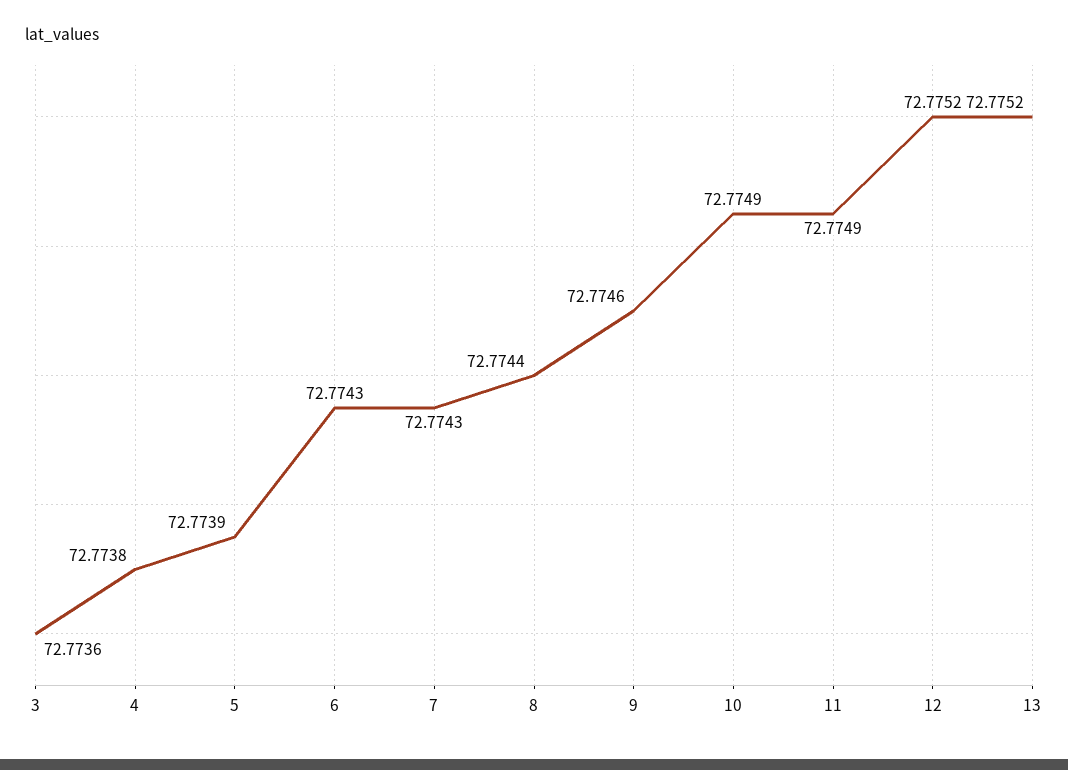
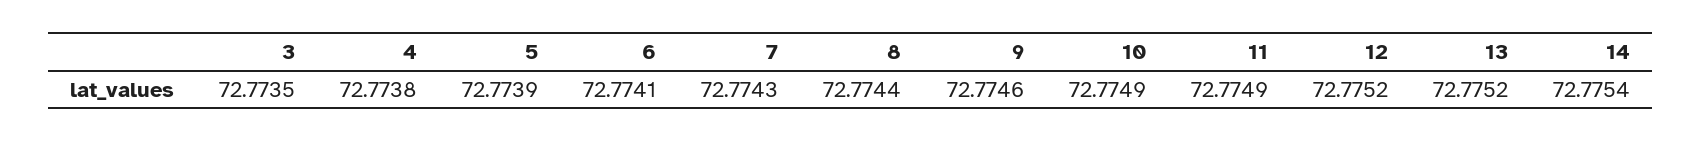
  {
-   "3": 72.7736,
+   "3": 72.7735,
    "4": 72.7738,
    "5": 72.7739,
-   "6": 72.7743,
+   "6": 72.7741,
    "7": 72.7743,
    "8": 72.7744,
    "9": 72.7746,
    "10": 72.7749,
    "11": 72.7749,
    "12": 72.7752,
-   "13": 72.7752
+   "13": 72.7752,
+   "14": 72.7754
  }

